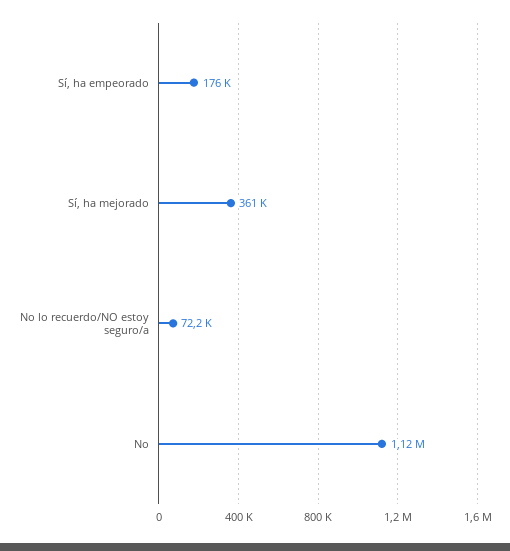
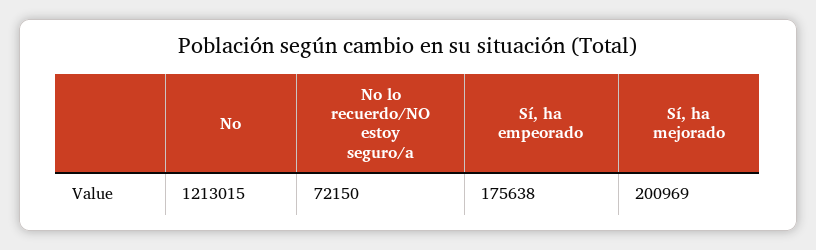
  {
    "Sí, ha empeorado": 175638,
-   "Sí, ha mejorado": 361000,
+   "Sí, ha mejorado": 200969,
    "No lo recuerdo/NO estoy seguro/a": 72150,
-   "No": 1120000
+   "No": 1213015
  }

